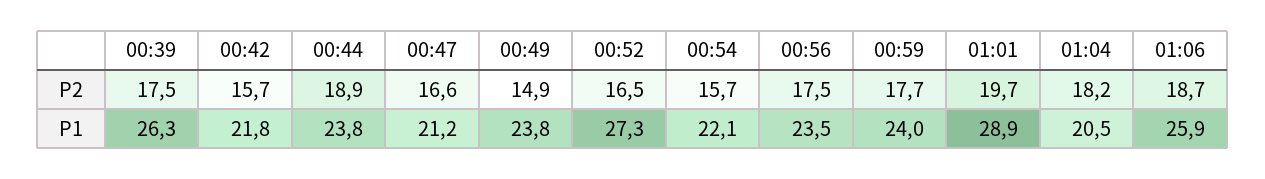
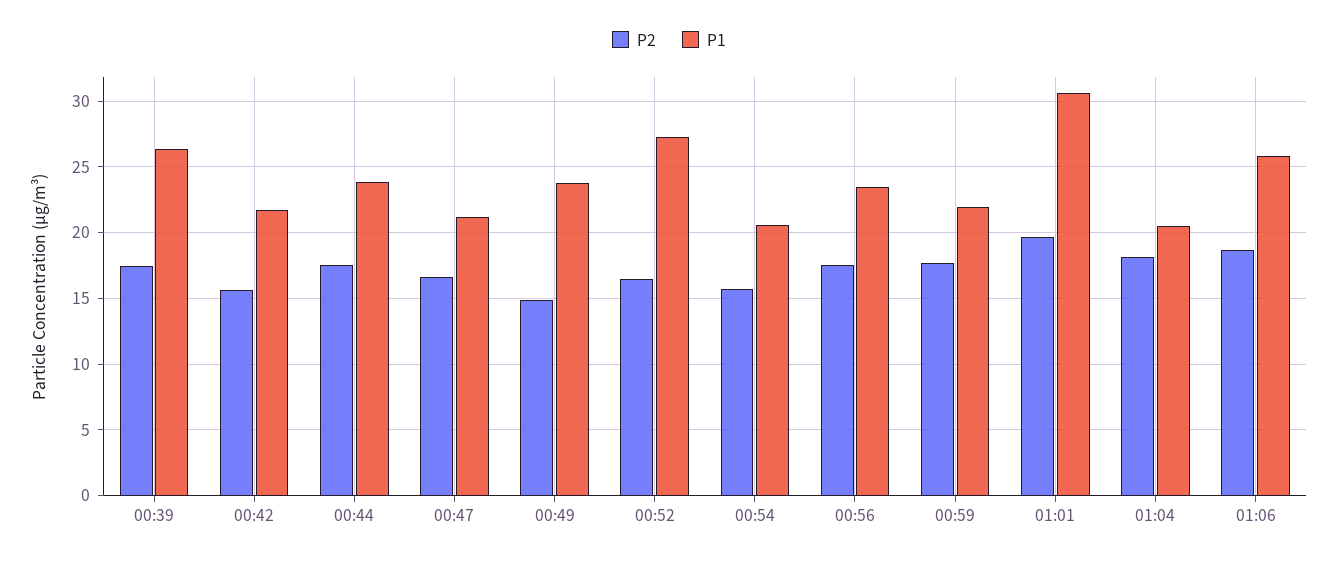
  {
    "P2": {
      "00:39": 17.5,
      "00:42": 15.7,
-     "00:44": 18.9,
+     "00:44": 17.5,
      "00:47": 16.6,
      "00:49": 14.9,
      "00:52": 16.5,
      "00:54": 15.7,
      "00:56": 17.5,
      "00:59": 17.7,
      "01:01": 19.7,
      "01:04": 18.2,
      "01:06": 18.7
    },
    "P1": {
      "00:39": 26.3,
      "00:42": 21.8,
      "00:44": 23.8,
      "00:47": 21.2,
      "00:49": 23.8,
      "00:52": 27.3,
-     "00:54": 22.1,
+     "00:54": 20.5,
      "00:56": 23.5,
-     "00:59": 24,
+     "00:59": 22,
-     "01:01": 28.9,
+     "01:01": 30.5,
      "01:04": 20.5,
      "01:06": 25.9
    }
  }

